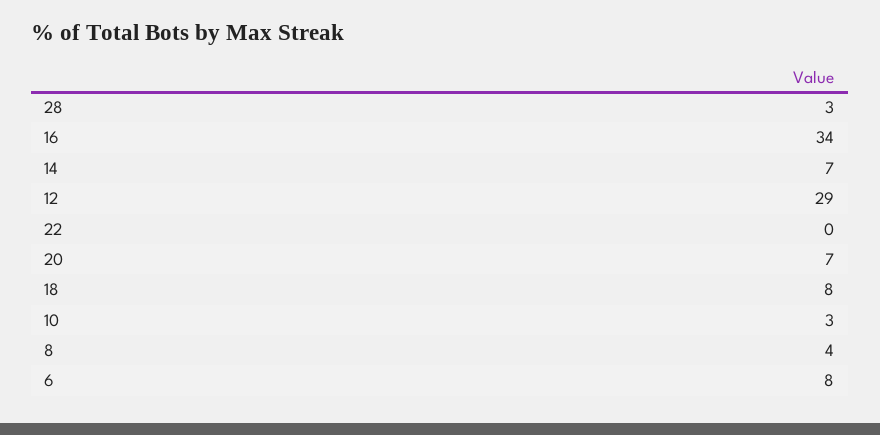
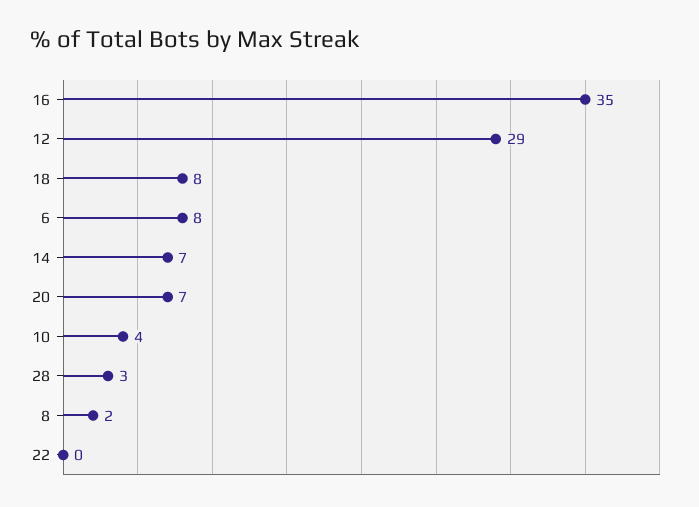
  {
    "28": 3,
-   "16": 34,
+   "16": 35,
    "14": 7,
    "12": 29,
    "22": 0,
    "20": 7,
    "18": 8,
-   "10": 3,
+   "10": 4,
-   "8": 4,
+   "8": 2,
    "6": 8
  }

